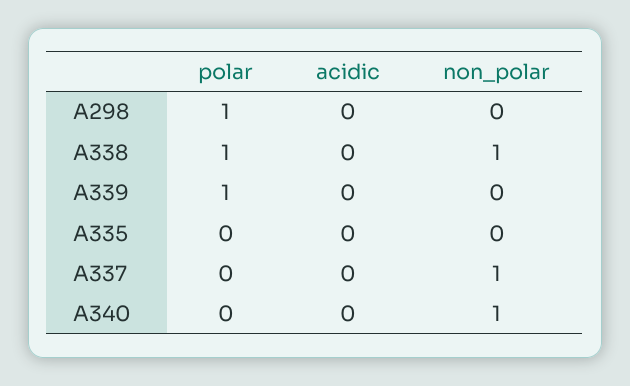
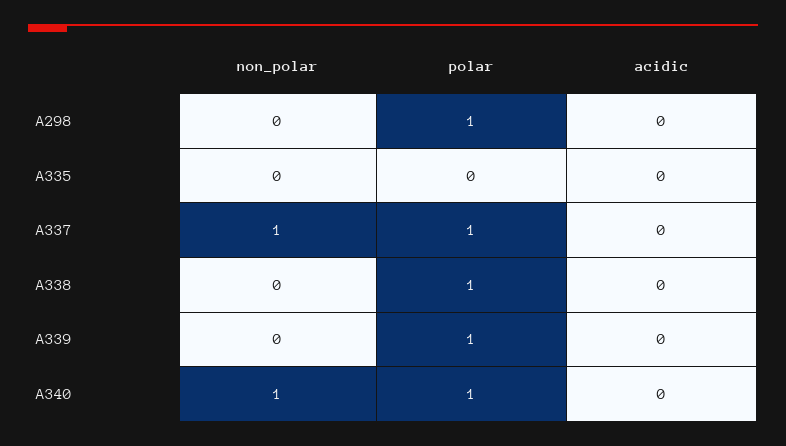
  {
    "polar": {
      "A298": 1,
      "A338": 1,
      "A339": 1,
      "A335": 0,
-     "A337": 0,
+     "A337": 1,
-     "A340": 0
+     "A340": 1
    },
    "acidic": {
      "A298": 0,
      "A338": 0,
      "A339": 0,
      "A335": 0,
      "A337": 0,
      "A340": 0
    },
    "non_polar": {
      "A298": 0,
-     "A338": 1,
+     "A338": 0,
      "A339": 0,
      "A335": 0,
      "A337": 1,
      "A340": 1
    }
  }

